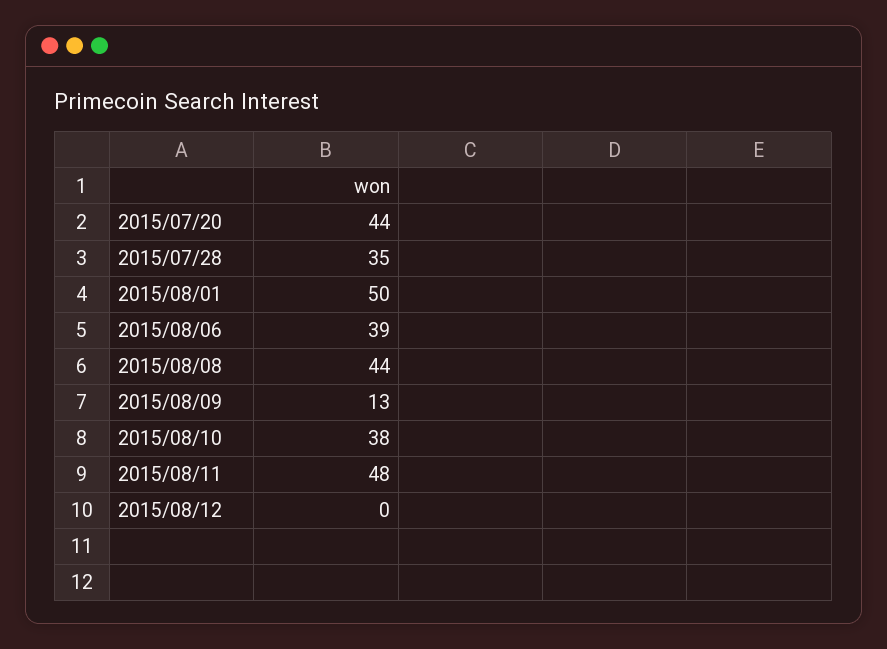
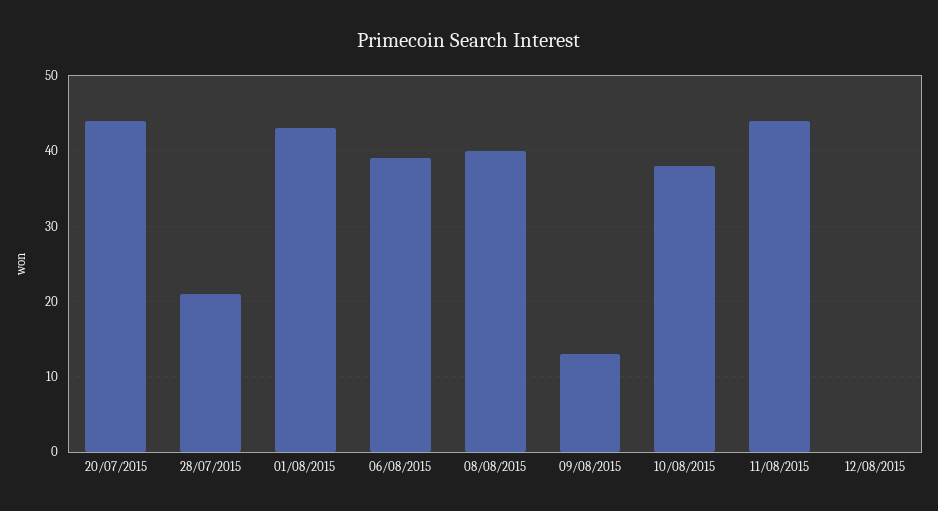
  {
    "2015/07/20": 44,
-   "2015/07/28": 35,
+   "2015/07/28": 21,
-   "2015/08/01": 50,
+   "2015/08/01": 43,
    "2015/08/06": 39,
-   "2015/08/08": 44,
+   "2015/08/08": 40,
    "2015/08/09": 13,
    "2015/08/10": 38,
-   "2015/08/11": 48,
+   "2015/08/11": 44,
    "2015/08/12": 0
  }

